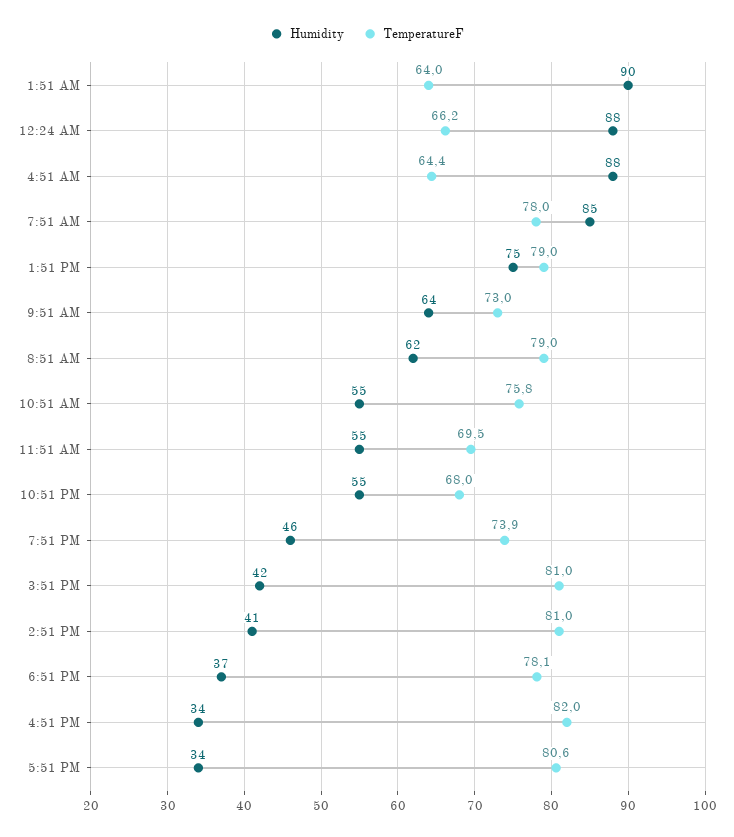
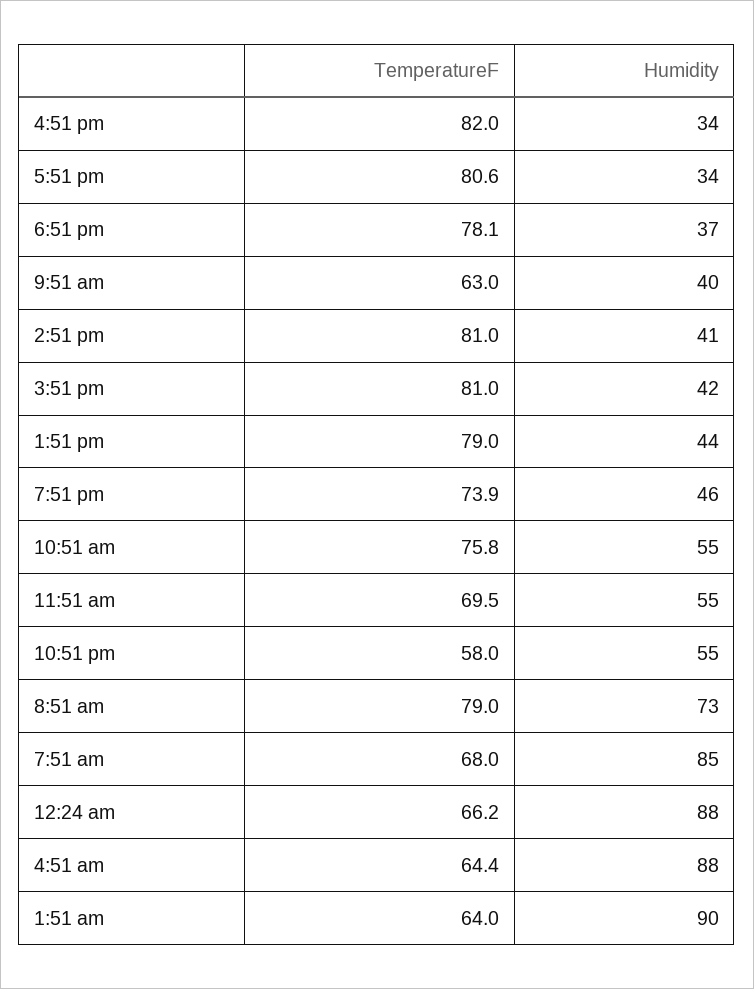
  {
    "Humidity": {
      "1:51 AM": 90,
      "12:24 AM": 88,
      "4:51 AM": 88,
      "7:51 AM": 85,
-     "1:51 PM": 75,
+     "1:51 PM": 44,
-     "9:51 AM": 64,
+     "9:51 AM": 40,
-     "8:51 AM": 62,
+     "8:51 AM": 73,
      "10:51 AM": 55,
      "11:51 AM": 55,
      "10:51 PM": 55,
      "7:51 PM": 46,
      "3:51 PM": 42,
      "2:51 PM": 41,
      "6:51 PM": 37,
      "4:51 PM": 34,
      "5:51 PM": 34
    },
    "TemperatureF": {
      "1:51 AM": 64,
      "12:24 AM": 66.2,
      "4:51 AM": 64.4,
-     "7:51 AM": 78,
+     "7:51 AM": 68,
      "1:51 PM": 79,
-     "9:51 AM": 73,
+     "9:51 AM": 63,
      "8:51 AM": 79,
      "10:51 AM": 75.8,
      "11:51 AM": 69.5,
-     "10:51 PM": 68,
+     "10:51 PM": 58,
      "7:51 PM": 73.9,
      "3:51 PM": 81,
      "2:51 PM": 81,
      "6:51 PM": 78.1,
      "4:51 PM": 82,
      "5:51 PM": 80.6
    }
  }

